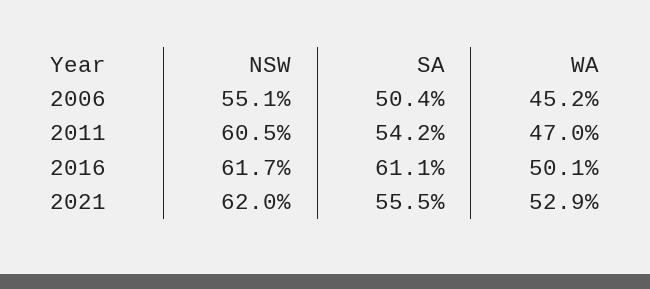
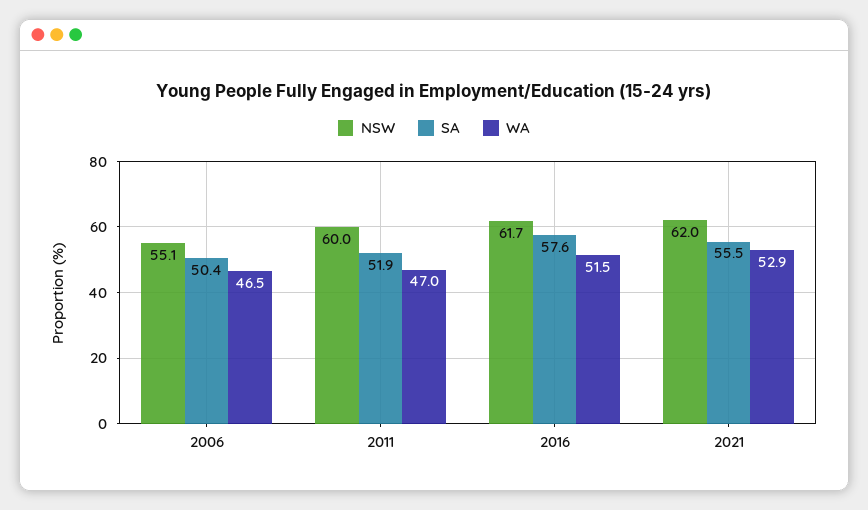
  {
    "NSW": {
      "2006": 55.1,
-     "2011": 60.5,
+     "2011": 60,
      "2016": 61.7,
      "2021": 62
    },
    "SA": {
      "2006": 50.4,
-     "2011": 54.2,
+     "2011": 51.9,
-     "2016": 61.1,
+     "2016": 57.6,
      "2021": 55.5
    },
    "WA": {
-     "2006": 45.2,
+     "2006": 46.5,
      "2011": 47,
-     "2016": 50.1,
+     "2016": 51.5,
      "2021": 52.9
    }
  }

